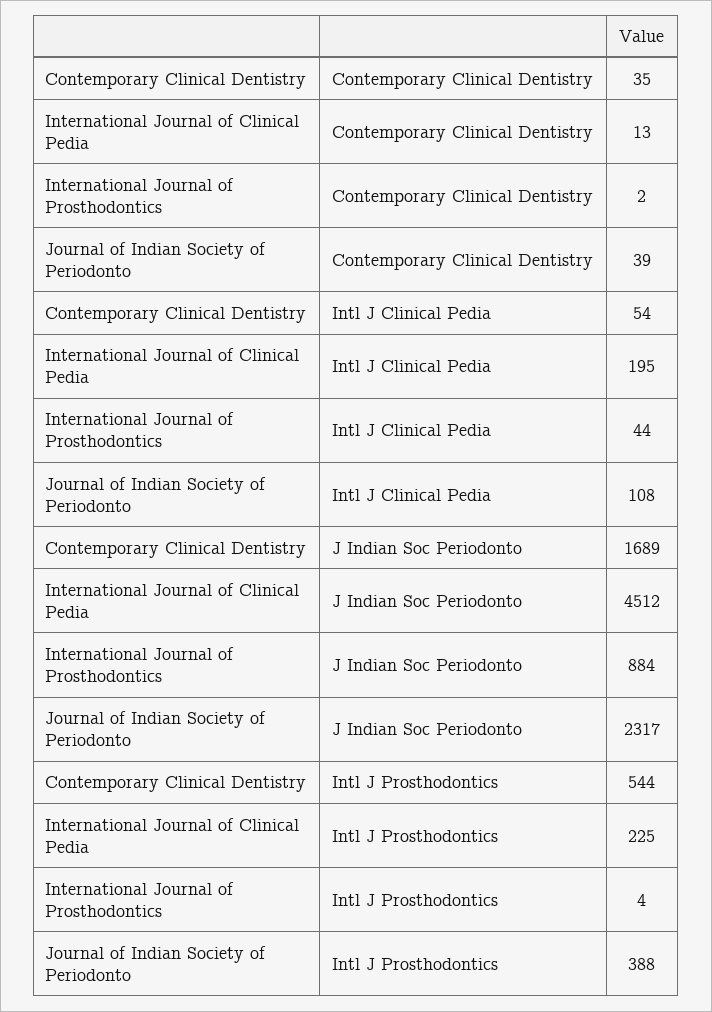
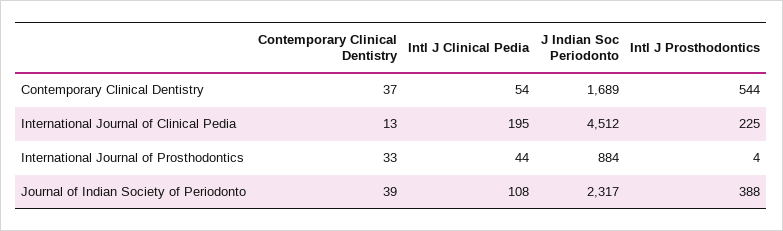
  {
    "Contemporary Clinical Dentistry": {
-     "Contemporary Clinical Dentistry": 35,
+     "Contemporary Clinical Dentistry": 37,
      "Intl J Clinical Pedia": 54,
      "J Indian Soc Periodonto": 1689,
      "Intl J Prosthodontics": 544
    },
    "International Journal of Clinical Pedia": {
      "Contemporary Clinical Dentistry": 13,
      "Intl J Clinical Pedia": 195,
      "J Indian Soc Periodonto": 4512,
      "Intl J Prosthodontics": 225
    },
    "International Journal of Prosthodontics": {
-     "Contemporary Clinical Dentistry": 2,
+     "Contemporary Clinical Dentistry": 33,
      "Intl J Clinical Pedia": 44,
      "J Indian Soc Periodonto": 884,
      "Intl J Prosthodontics": 4
    },
    "Journal of Indian Society of Periodonto": {
      "Contemporary Clinical Dentistry": 39,
      "Intl J Clinical Pedia": 108,
      "J Indian Soc Periodonto": 2317,
      "Intl J Prosthodontics": 388
    }
  }

